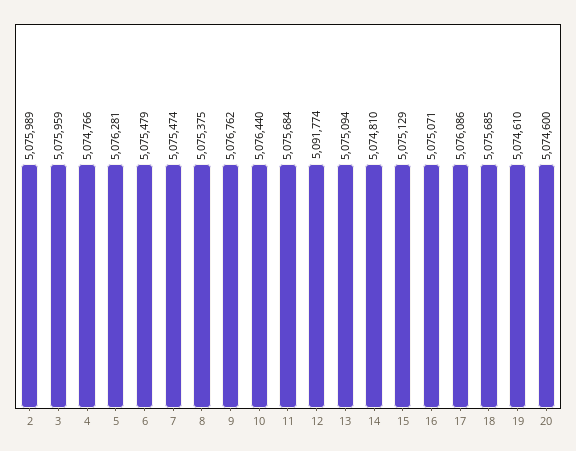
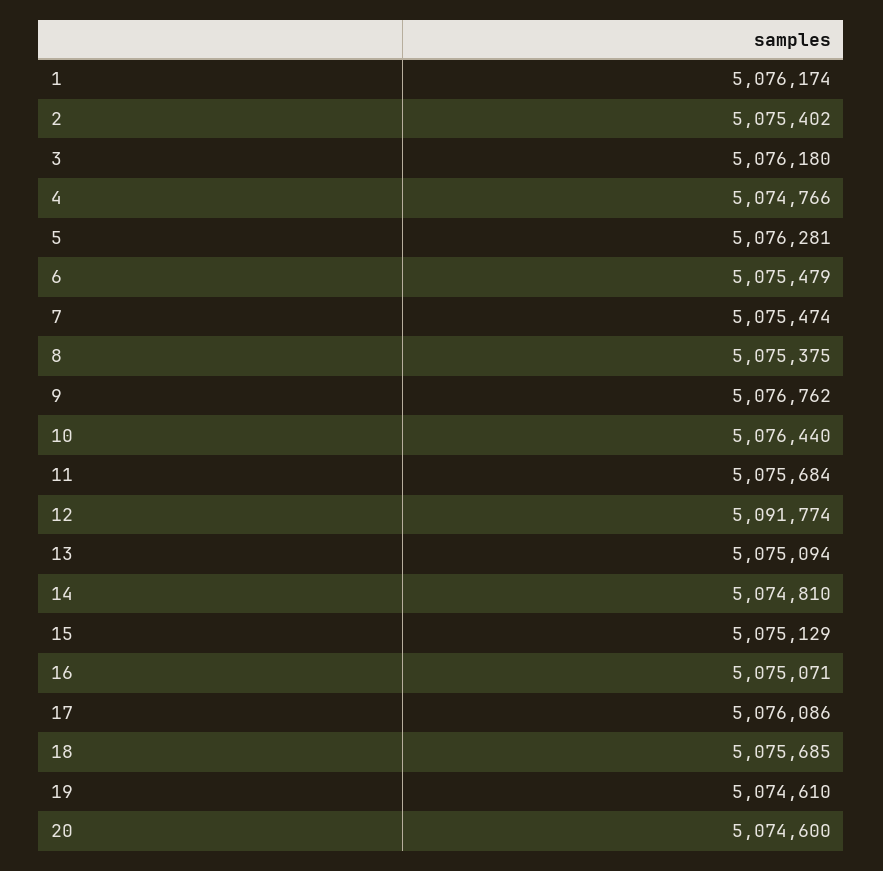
  {
-   "2": 5075989,
+   "2": 5075402,
-   "3": 5075959,
+   "3": 5076180,
    "4": 5074766,
    "5": 5076281,
    "6": 5075479,
    "7": 5075474,
    "8": 5075375,
    "9": 5076762,
    "10": 5076440,
    "11": 5075684,
    "12": 5091774,
    "13": 5075094,
    "14": 5074810,
    "15": 5075129,
    "16": 5075071,
    "17": 5076086,
    "18": 5075685,
    "19": 5074610,
-   "20": 5074600
+   "20": 5074600,
+   "1": 5076174
  }

